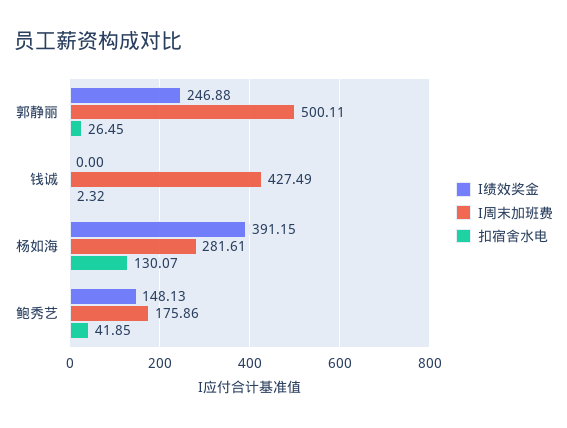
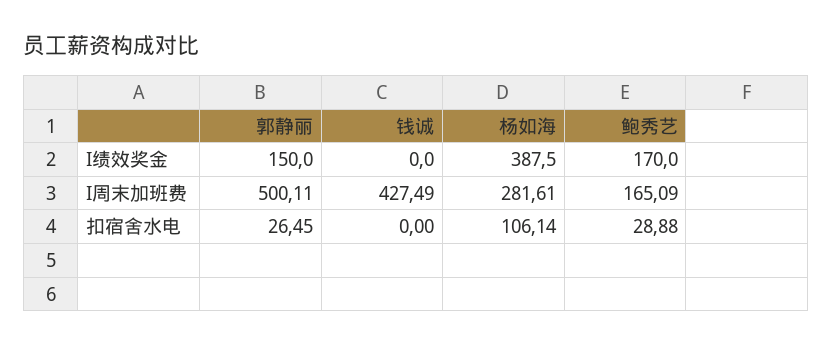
  {
    "I绩效奖金": {
-     "郭静丽": 246.88,
+     "郭静丽": 150,
      "钱诚": 0,
-     "杨如海": 391.15,
+     "杨如海": 387.5,
-     "鲍秀艺": 148.13
+     "鲍秀艺": 170
    },
    "I周末加班费": {
      "郭静丽": 500.11,
      "钱诚": 427.49,
      "杨如海": 281.61,
-     "鲍秀艺": 175.86
+     "鲍秀艺": 165.09
    },
    "扣宿舍水电": {
      "郭静丽": 26.45,
-     "钱诚": 2.32,
+     "钱诚": 0,
-     "杨如海": 130.07,
+     "杨如海": 106.14,
-     "鲍秀艺": 41.85
+     "鲍秀艺": 28.88
    }
  }

